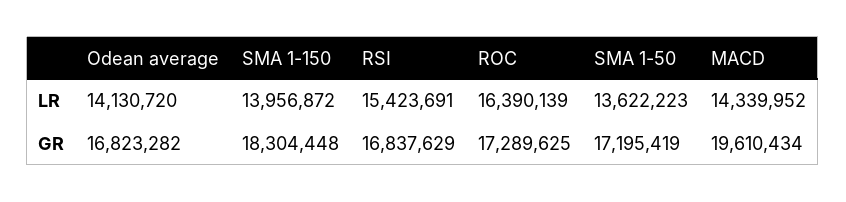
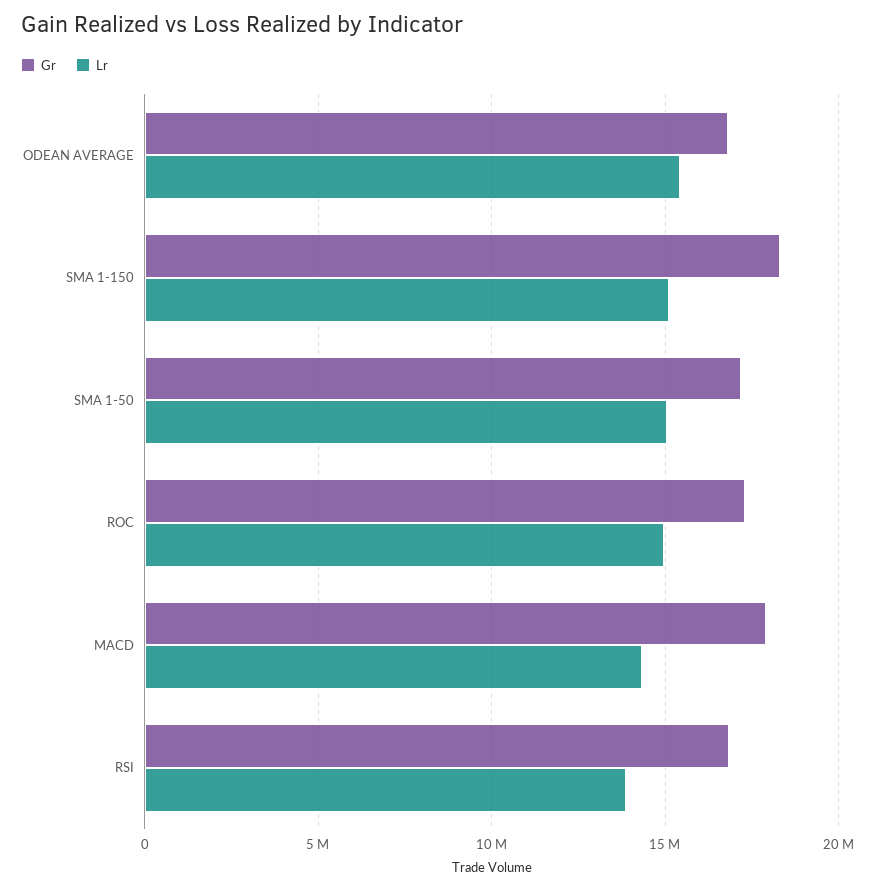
  {
    "LR": {
-     "Odean average": 14130720,
+     "Odean average": 15500000,
-     "SMA 1-150": 13956872,
+     "SMA 1-150": 15000000,
-     "RSI": 15423691,
+     "RSI": 14000000,
-     "ROC": 16390139,
+     "ROC": 15000000,
-     "SMA 1-50": 13622223,
+     "SMA 1-50": 15000000,
      "MACD": 14339952
    },
    "GR": {
      "Odean average": 16823282,
      "SMA 1-150": 18304448,
      "RSI": 16837629,
      "ROC": 17289625,
      "SMA 1-50": 17195419,
-     "MACD": 19610434
+     "MACD": 18000000
    }
  }

